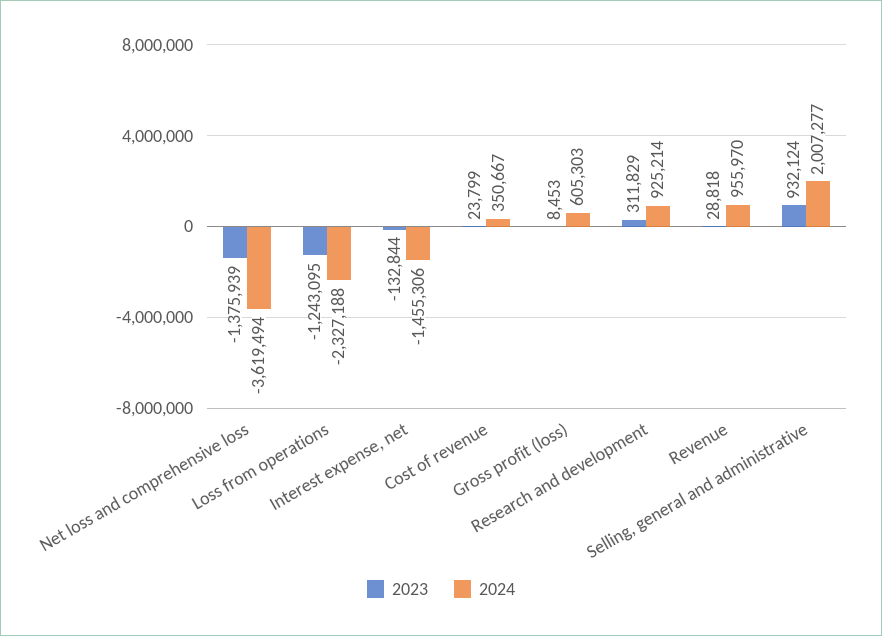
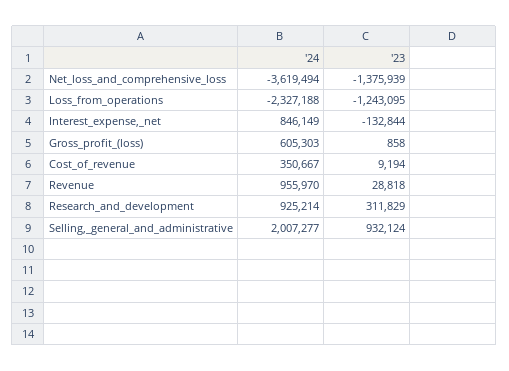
  {
    "2023": {
      "Net loss and comprehensive loss": -1375939,
      "Loss from operations": -1243095,
      "Interest expense, net": -132844,
-     "Cost of revenue": 23799,
+     "Cost of revenue": 9194,
-     "Gross profit (loss)": 8453,
+     "Gross profit (loss)": 858,
      "Research and development": 311829,
      "Revenue": 28818,
      "Selling, general and administrative": 932124
    },
    "2024": {
      "Net loss and comprehensive loss": -3619494,
      "Loss from operations": -2327188,
-     "Interest expense, net": -1455306,
+     "Interest expense, net": 846149,
      "Cost of revenue": 350667,
      "Gross profit (loss)": 605303,
      "Research and development": 925214,
      "Revenue": 955970,
      "Selling, general and administrative": 2007277
    }
  }

